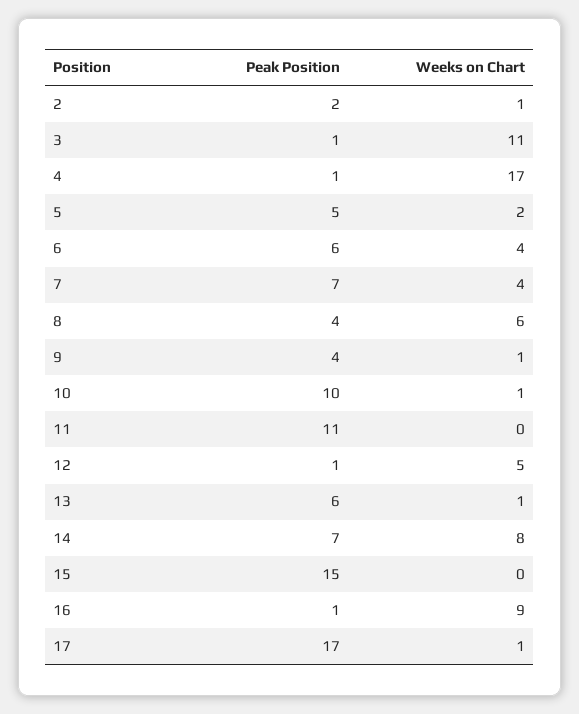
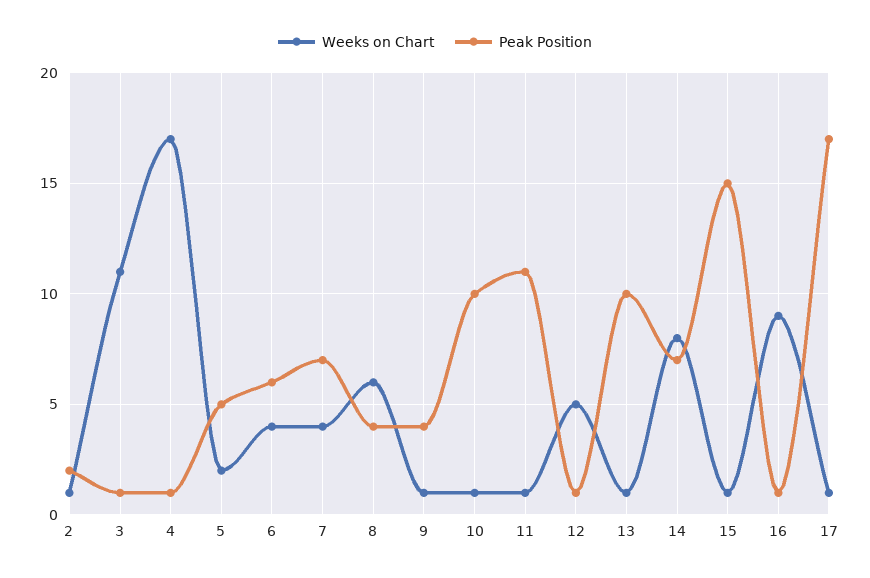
  {
    "Peak Position": {
      "2": 2,
      "3": 1,
      "4": 1,
      "5": 5,
      "6": 6,
      "7": 7,
      "8": 4,
      "9": 4,
      "10": 10,
      "11": 11,
      "12": 1,
-     "13": 6,
+     "13": 10,
      "14": 7,
      "15": 15,
      "16": 1,
      "17": 17
    },
    "Weeks on Chart": {
      "2": 1,
      "3": 11,
      "4": 17,
      "5": 2,
      "6": 4,
      "7": 4,
      "8": 6,
      "9": 1,
      "10": 1,
-     "11": 0,
+     "11": 1,
      "12": 5,
      "13": 1,
      "14": 8,
-     "15": 0,
+     "15": 1,
      "16": 9,
      "17": 1
    }
  }

